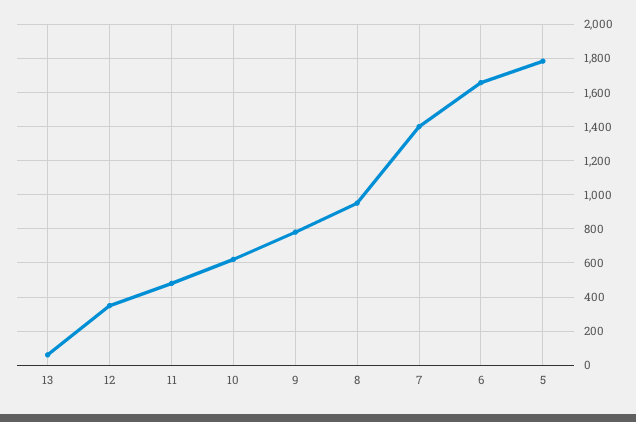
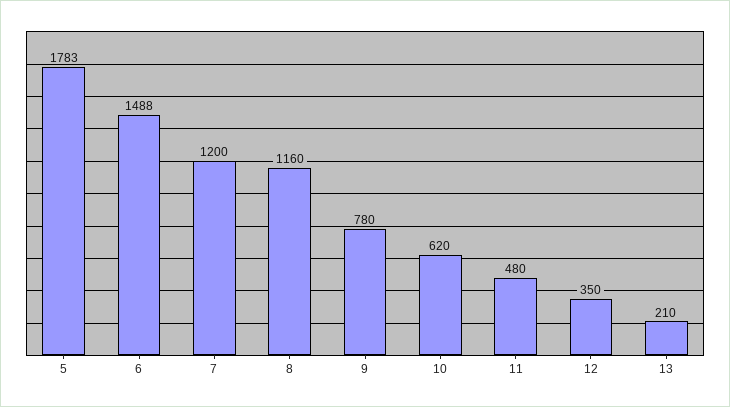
  {
-   "13": 50,
+   "13": 210,
    "12": 350,
    "11": 480,
    "10": 620,
    "9": 780,
-   "8": 950,
+   "8": 1160,
-   "7": 1400,
+   "7": 1200,
-   "6": 1650,
+   "6": 1488,
    "5": 1783
  }

